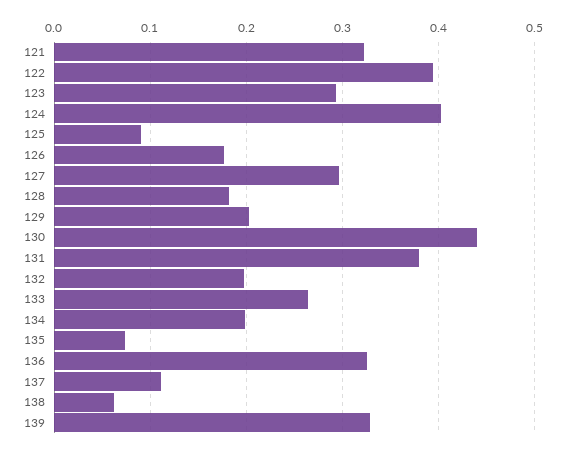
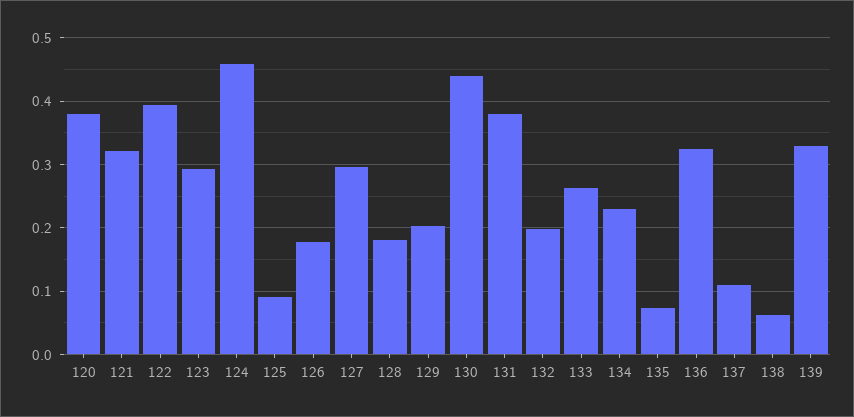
  {
    "121": 0.32,
    "122": 0.39,
    "123": 0.29,
-   "124": 0.4,
+   "124": 0.46,
    "125": 0.09,
    "126": 0.18,
    "127": 0.3,
    "128": 0.18,
    "129": 0.2,
    "130": 0.44,
    "131": 0.38,
    "132": 0.2,
    "133": 0.26,
-   "134": 0.2,
+   "134": 0.23,
    "135": 0.07,
    "136": 0.32,
    "137": 0.11,
    "138": 0.06,
-   "139": 0.33
+   "139": 0.33,
+   "120": 0.38
  }

